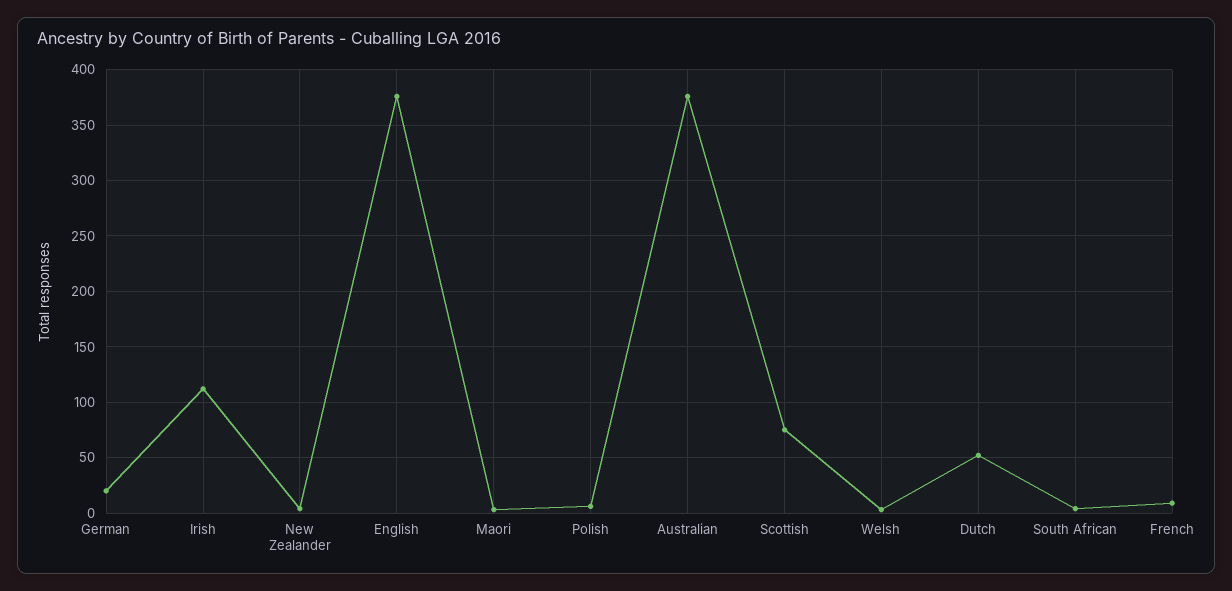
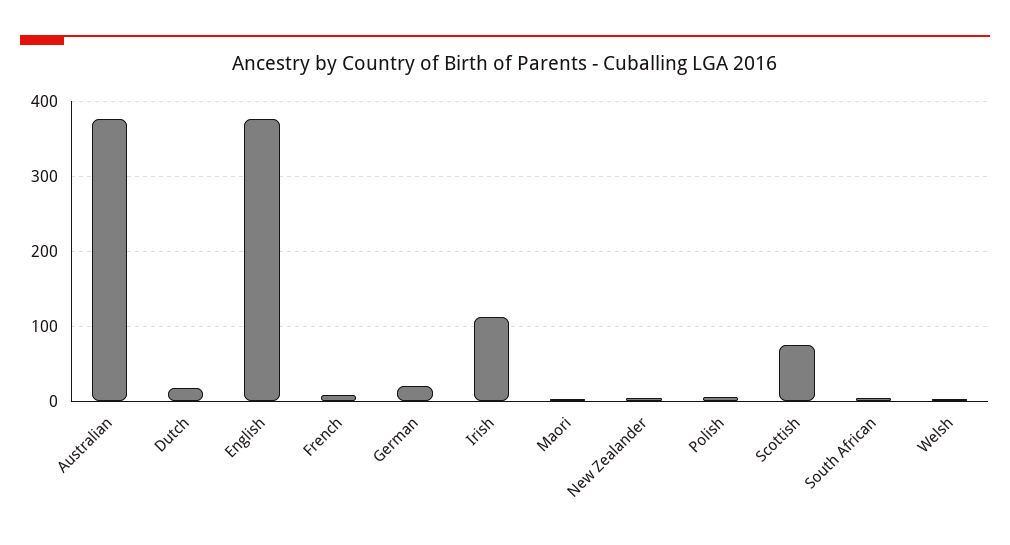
  {
    "German": 20,
    "Irish": 110,
    "New Zealander": 0,
    "English": 380,
    "Maori": 0,
    "Polish": 10,
    "Australian": 380,
    "Scottish": 80,
    "Welsh": 0,
-   "Dutch": 50,
+   "Dutch": 20,
    "South African": 0,
    "French": 10
  }

